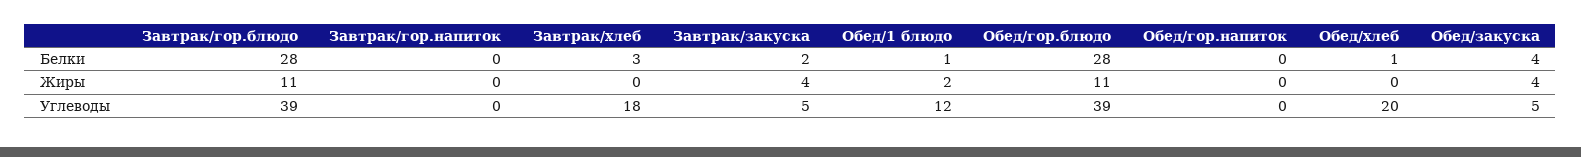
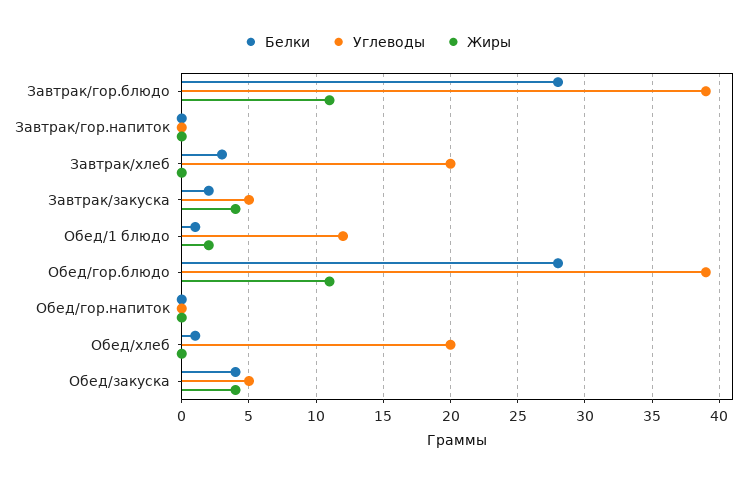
  {
    "Белки": {
      "Завтрак/гор.блюдо": 28,
      "Завтрак/гор.напиток": 0,
      "Завтрак/хлеб": 3,
      "Завтрак/закуска": 2,
      "Обед/1 блюдо": 1,
      "Обед/гор.блюдо": 28,
      "Обед/гор.напиток": 0,
      "Обед/хлеб": 1,
      "Обед/закуска": 4
    },
    "Жиры": {
      "Завтрак/гор.блюдо": 11,
      "Завтрак/гор.напиток": 0,
      "Завтрак/хлеб": 0,
      "Завтрак/закуска": 4,
      "Обед/1 блюдо": 2,
      "Обед/гор.блюдо": 11,
      "Обед/гор.напиток": 0,
      "Обед/хлеб": 0,
      "Обед/закуска": 4
    },
    "Углеводы": {
      "Завтрак/гор.блюдо": 39,
      "Завтрак/гор.напиток": 0,
-     "Завтрак/хлеб": 18,
+     "Завтрак/хлеб": 20,
      "Завтрак/закуска": 5,
      "Обед/1 блюдо": 12,
      "Обед/гор.блюдо": 39,
      "Обед/гор.напиток": 0,
      "Обед/хлеб": 20,
      "Обед/закуска": 5
    }
  }

